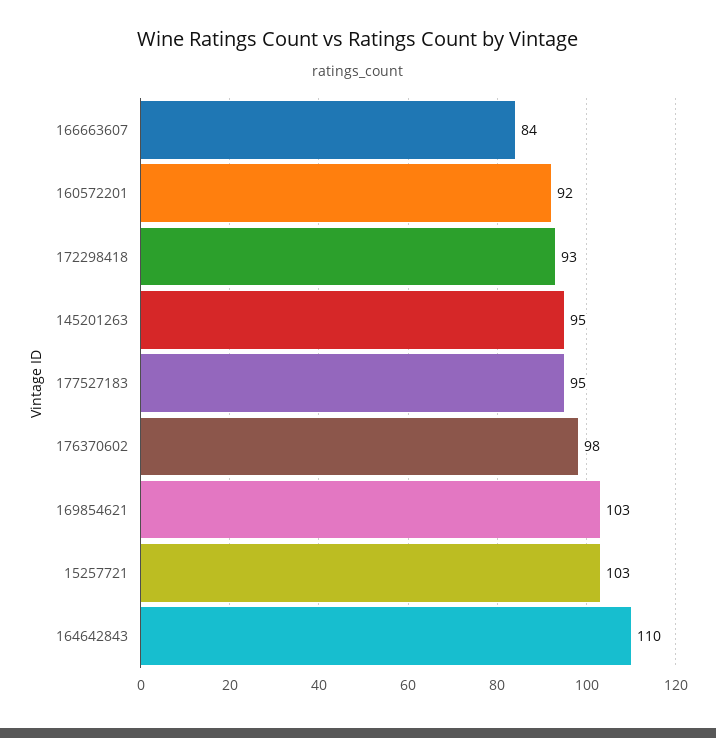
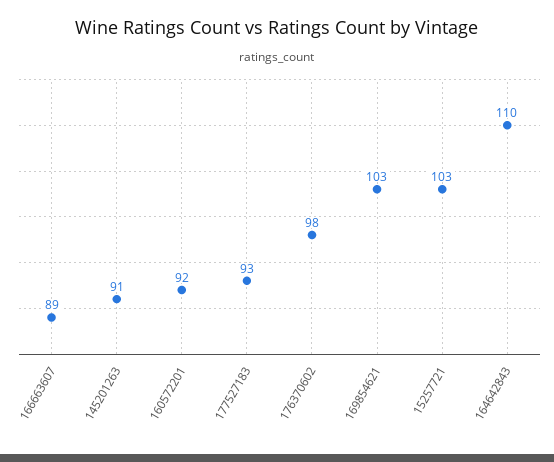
  {
-   "166663607": 84,
+   "166663607": 89,
    "160572201": 92,
-   "172298418": 93,
-   "145201263": 95,
+   "145201263": 91,
-   "177527183": 95,
+   "177527183": 93,
    "176370602": 98,
    "169854621": 103,
    "15257721": 103,
    "164642843": 110
  }

